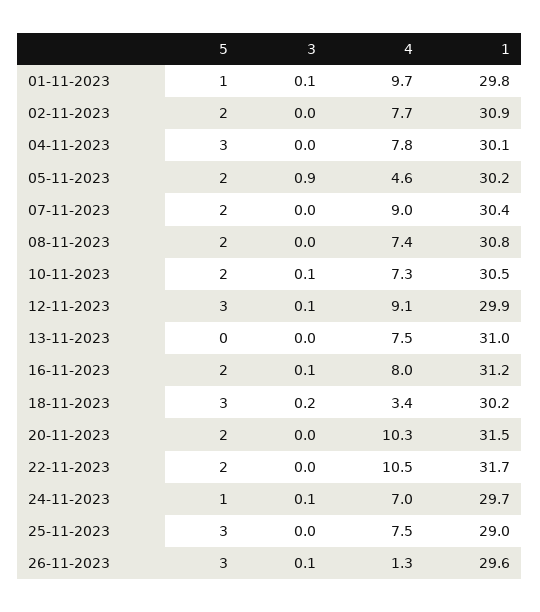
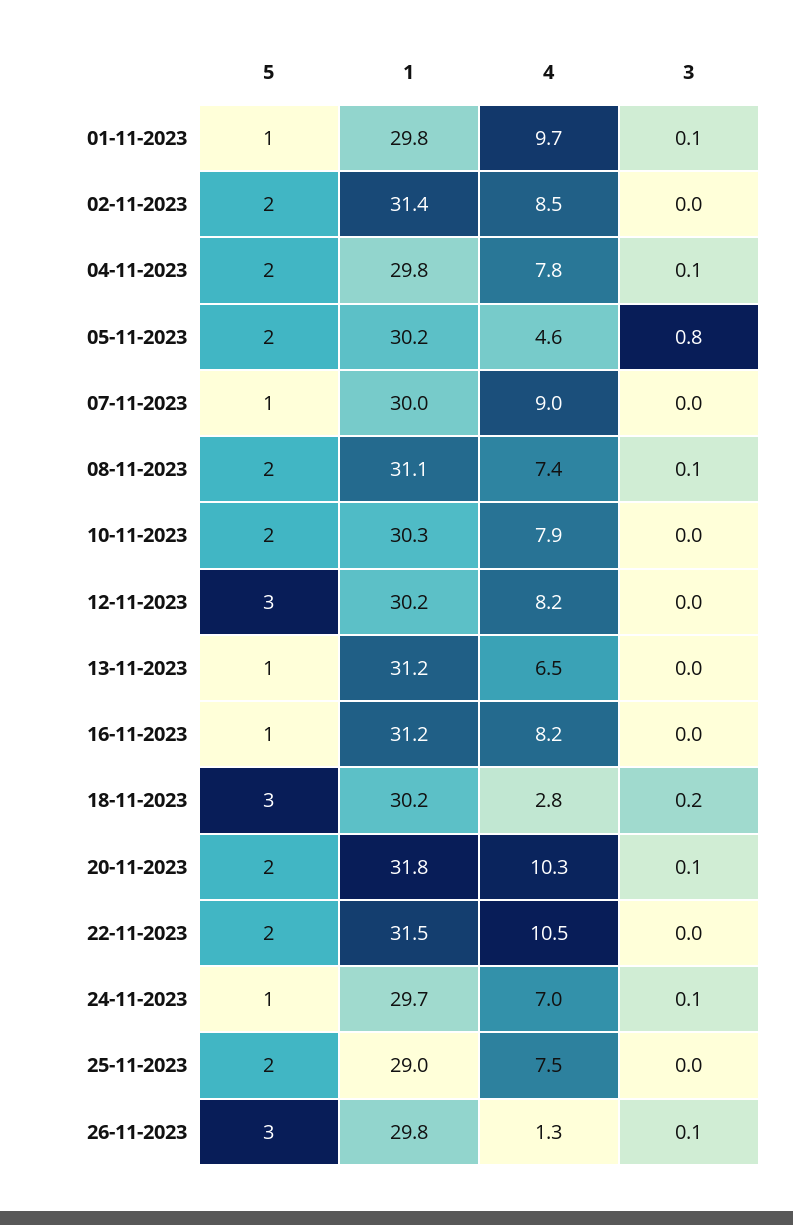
  {
    "5": {
      "01-11-2023": 1,
      "02-11-2023": 2,
-     "04-11-2023": 3,
+     "04-11-2023": 2,
      "05-11-2023": 2,
-     "07-11-2023": 2,
+     "07-11-2023": 1,
      "08-11-2023": 2,
      "10-11-2023": 2,
      "12-11-2023": 3,
-     "13-11-2023": 0,
+     "13-11-2023": 1,
-     "16-11-2023": 2,
+     "16-11-2023": 1,
      "18-11-2023": 3,
      "20-11-2023": 2,
      "22-11-2023": 2,
      "24-11-2023": 1,
-     "25-11-2023": 3,
+     "25-11-2023": 2,
      "26-11-2023": 3
    },
    "3": {
      "01-11-2023": 0.1,
      "02-11-2023": 0,
-     "04-11-2023": 0,
+     "04-11-2023": 0.1,
-     "05-11-2023": 0.9,
+     "05-11-2023": 0.8,
      "07-11-2023": 0,
-     "08-11-2023": 0,
+     "08-11-2023": 0.1,
-     "10-11-2023": 0.1,
+     "10-11-2023": 0,
-     "12-11-2023": 0.1,
+     "12-11-2023": 0,
      "13-11-2023": 0,
-     "16-11-2023": 0.1,
+     "16-11-2023": 0,
      "18-11-2023": 0.2,
-     "20-11-2023": 0,
+     "20-11-2023": 0.1,
      "22-11-2023": 0,
      "24-11-2023": 0.1,
      "25-11-2023": 0,
      "26-11-2023": 0.1
    },
    "4": {
      "01-11-2023": 9.7,
-     "02-11-2023": 7.7,
+     "02-11-2023": 8.5,
      "04-11-2023": 7.8,
      "05-11-2023": 4.6,
      "07-11-2023": 9,
      "08-11-2023": 7.4,
-     "10-11-2023": 7.3,
+     "10-11-2023": 7.9,
-     "12-11-2023": 9.1,
+     "12-11-2023": 8.2,
-     "13-11-2023": 7.5,
+     "13-11-2023": 6.5,
-     "16-11-2023": 8,
+     "16-11-2023": 8.2,
-     "18-11-2023": 3.4,
+     "18-11-2023": 2.8,
      "20-11-2023": 10.3,
      "22-11-2023": 10.5,
      "24-11-2023": 7,
      "25-11-2023": 7.5,
      "26-11-2023": 1.3
    },
    "1": {
      "01-11-2023": 29.8,
-     "02-11-2023": 30.9,
+     "02-11-2023": 31.4,
-     "04-11-2023": 30.1,
+     "04-11-2023": 29.8,
      "05-11-2023": 30.2,
-     "07-11-2023": 30.4,
+     "07-11-2023": 30,
-     "08-11-2023": 30.8,
+     "08-11-2023": 31.1,
-     "10-11-2023": 30.5,
+     "10-11-2023": 30.3,
-     "12-11-2023": 29.9,
+     "12-11-2023": 30.2,
-     "13-11-2023": 31,
+     "13-11-2023": 31.2,
      "16-11-2023": 31.2,
      "18-11-2023": 30.2,
-     "20-11-2023": 31.5,
+     "20-11-2023": 31.8,
-     "22-11-2023": 31.7,
+     "22-11-2023": 31.5,
      "24-11-2023": 29.7,
      "25-11-2023": 29,
-     "26-11-2023": 29.6
+     "26-11-2023": 29.8
    }
  }

